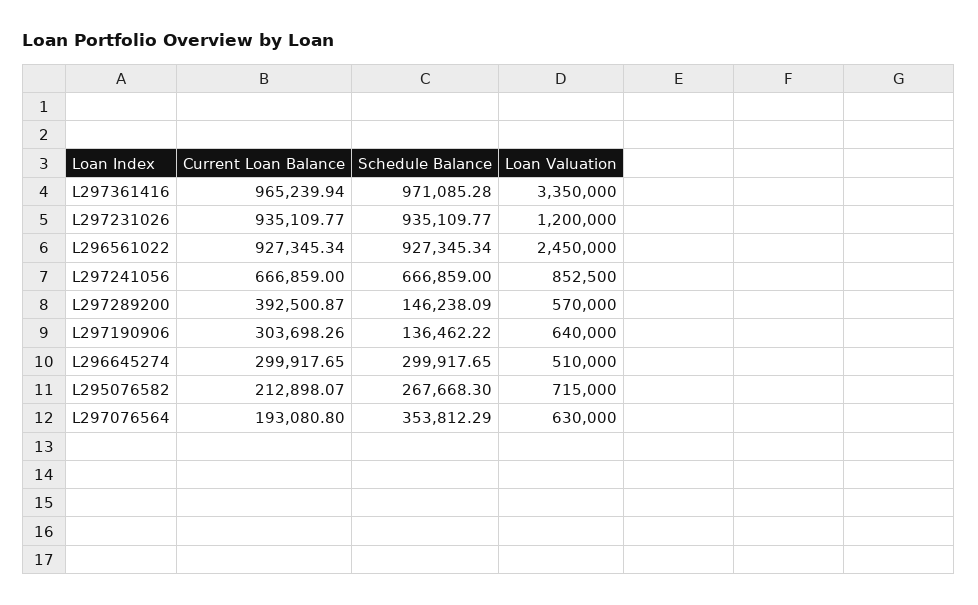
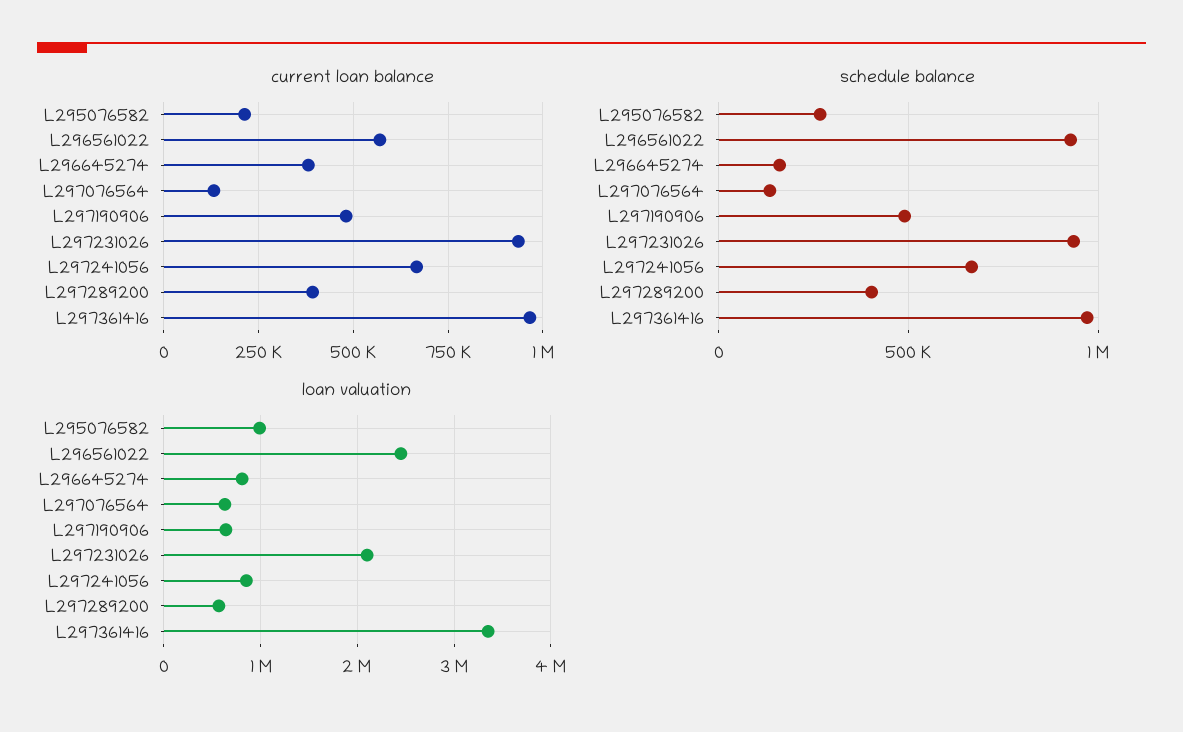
  {
    "Current Loan Balance": {
      "L297361416": 965239.94,
      "L297231026": 935109.77,
-     "L296561022": 927345.34,
+     "L296561022": 575000,
      "L297241056": 666859,
      "L297289200": 392500.87,
-     "L297190906": 303698.26,
+     "L297190906": 475000,
-     "L296645274": 299917.65,
+     "L296645274": 375000,
      "L295076582": 212898.07,
-     "L297076564": 193080.8
+     "L297076564": 125000
    },
    "Schedule Balance": {
      "L297361416": 971085.28,
      "L297231026": 935109.77,
      "L296561022": 927345.34,
      "L297241056": 666859,
-     "L297289200": 146238.09,
+     "L297289200": 400000,
-     "L297190906": 136462.22,
+     "L297190906": 500000,
-     "L296645274": 299917.65,
+     "L296645274": 150000,
      "L295076582": 267668.3,
-     "L297076564": 353812.29
+     "L297076564": 150000
    },
    "Loan Valuation": {
      "L297361416": 3350000,
-     "L297231026": 1200000,
+     "L297231026": 2100000,
      "L296561022": 2450000,
      "L297241056": 852500,
      "L297289200": 570000,
      "L297190906": 640000,
-     "L296645274": 510000,
+     "L296645274": 800000,
-     "L295076582": 715000,
+     "L295076582": 1000000,
      "L297076564": 630000
    }
  }

